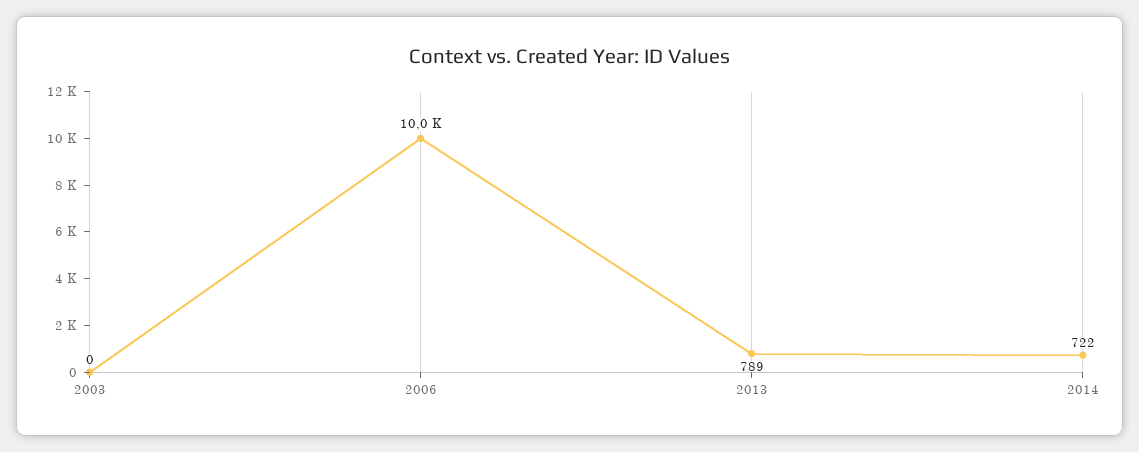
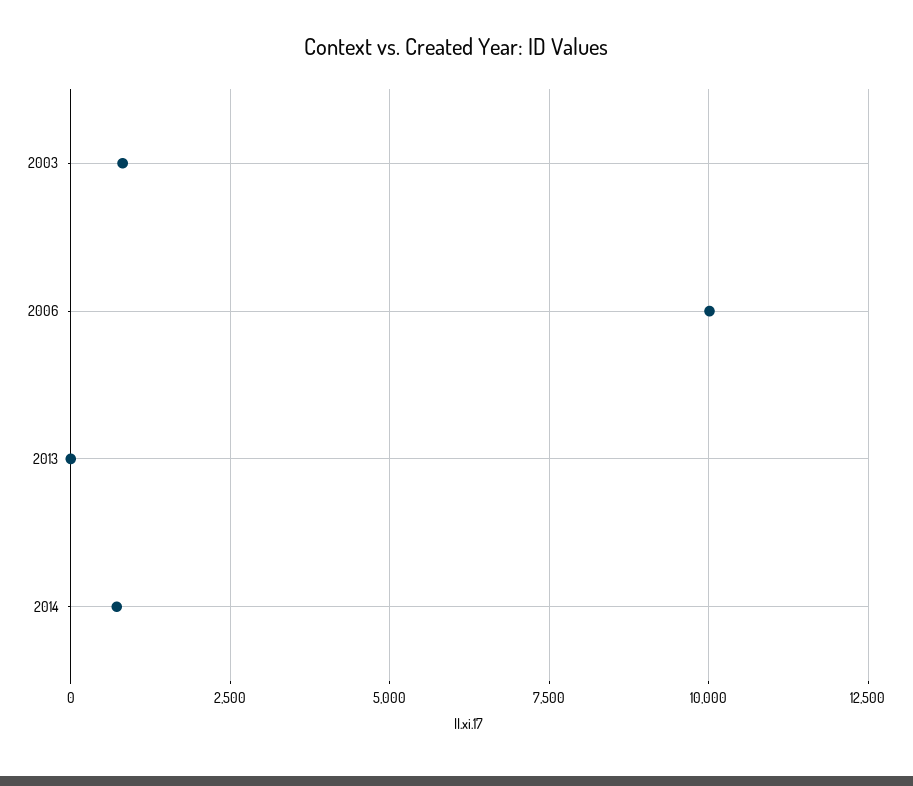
  {
-   "2003": 0,
+   "2003": 750,
    "2006": 10000,
-   "2013": 789,
+   "2013": 0,
    "2014": 722
  }

